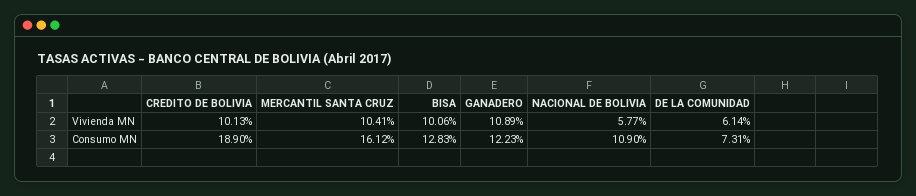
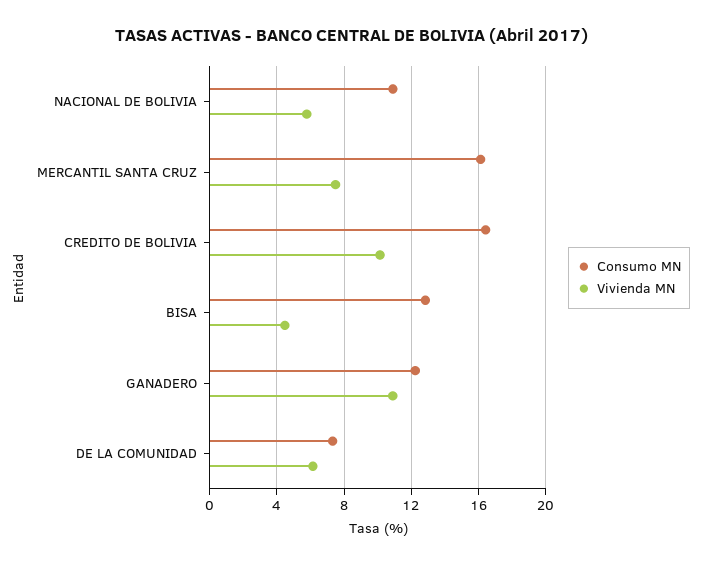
  {
    "Vivienda MN": {
      "CREDITO DE BOLIVIA": 10.13,
-     "MERCANTIL SANTA CRUZ": 10.41,
+     "MERCANTIL SANTA CRUZ": 7.5,
-     "BISA": 10.06,
+     "BISA": 4.5,
      "GANADERO": 10.89,
      "NACIONAL DE BOLIVIA": 5.77,
      "DE LA COMUNIDAD": 6.14
    },
    "Consumo MN": {
-     "CREDITO DE BOLIVIA": 18.9,
+     "CREDITO DE BOLIVIA": 16.5,
      "MERCANTIL SANTA CRUZ": 16.12,
      "BISA": 12.83,
      "GANADERO": 12.23,
      "NACIONAL DE BOLIVIA": 10.9,
      "DE LA COMUNIDAD": 7.31
    }
  }

